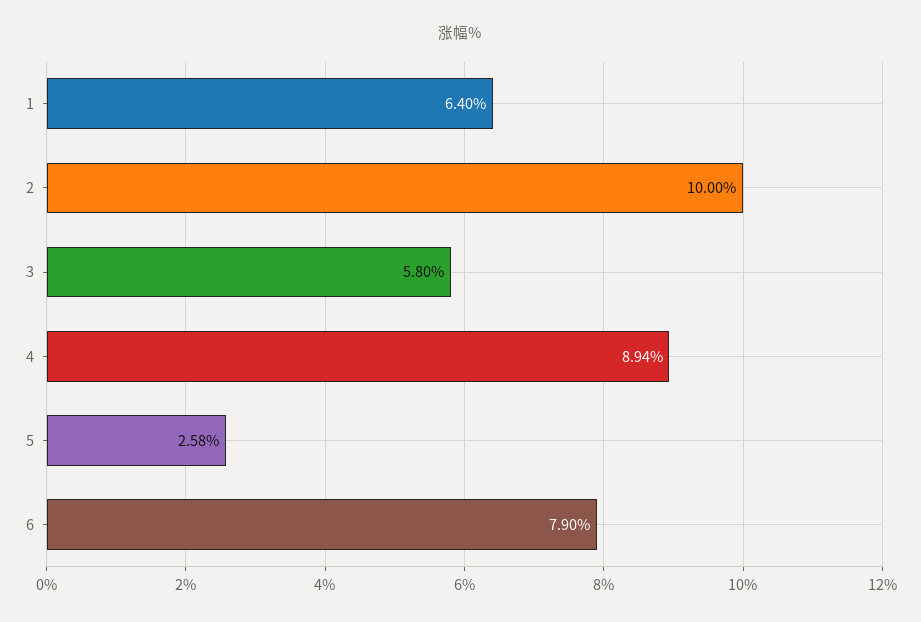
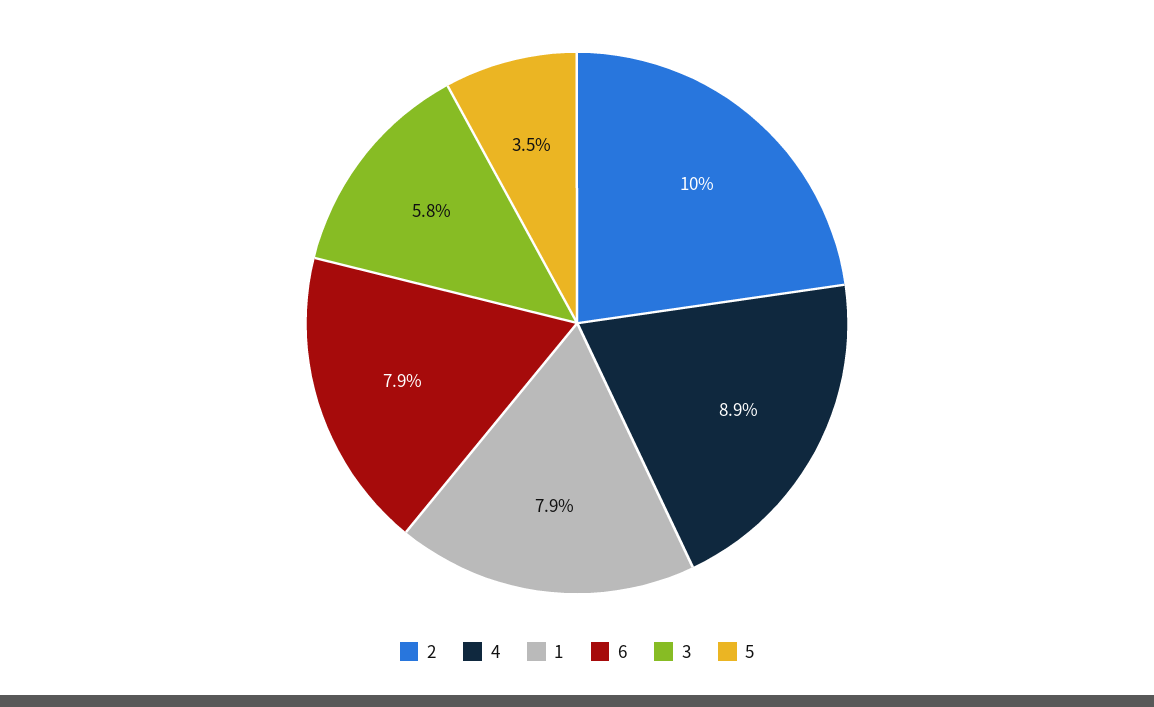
  {
-   "1": 6.4,
+   "1": 7.9,
    "2": 10,
    "3": 5.8,
    "4": 8.94,
-   "5": 2.58,
+   "5": 3.5,
    "6": 7.9
  }

